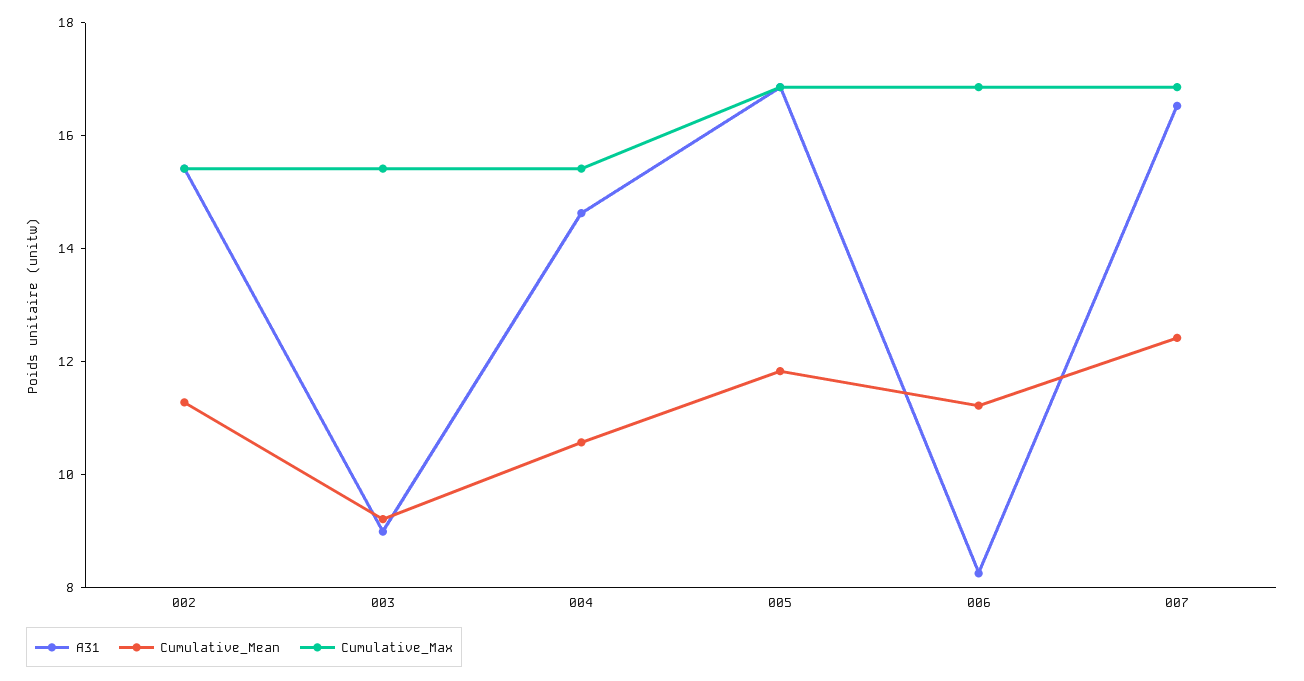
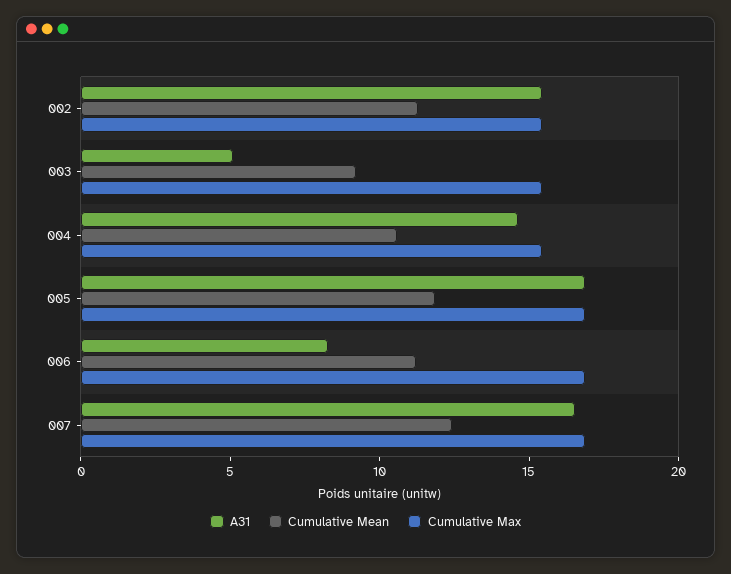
  {
    "A31": {
      "002": 15.5,
-     "003": 9,
+     "003": 5,
      "004": 14.5,
      "005": 17,
      "006": 8.5,
      "007": 16.5
    },
    "Cumulative_Mean": {
      "002": 11.5,
      "003": 9,
      "004": 10.5,
      "005": 12,
      "006": 11,
      "007": 12.5
    },
    "Cumulative_Max": {
      "002": 15.5,
      "003": 15.5,
      "004": 15.5,
      "005": 17,
      "006": 17,
      "007": 17
    }
  }

